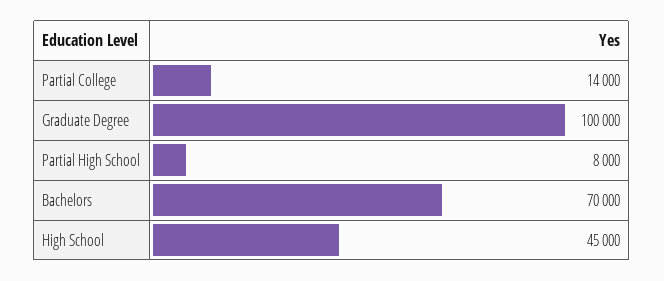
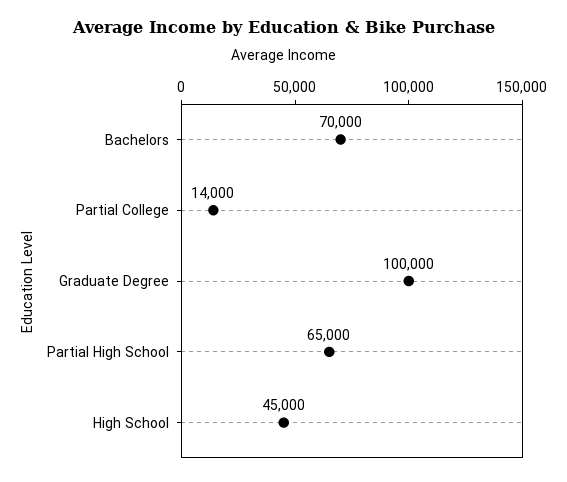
  {
    "Partial College": 14000,
    "Graduate Degree": 100000,
-   "Partial High School": 8000,
+   "Partial High School": 65000,
    "Bachelors": 70000,
    "High School": 45000
  }

